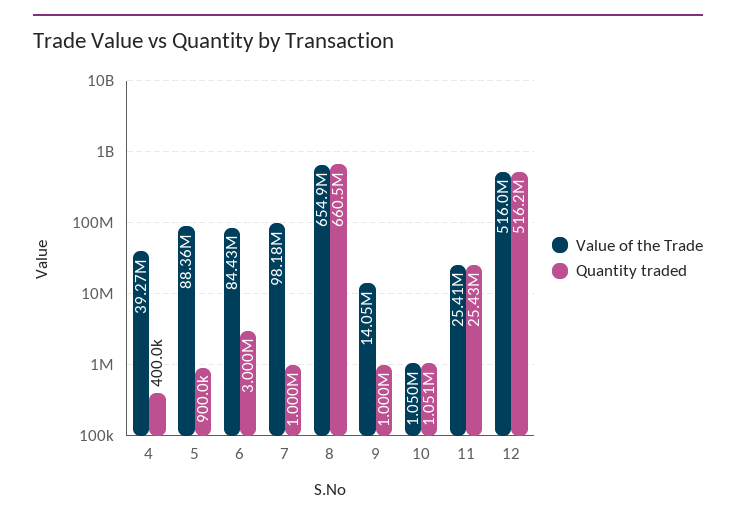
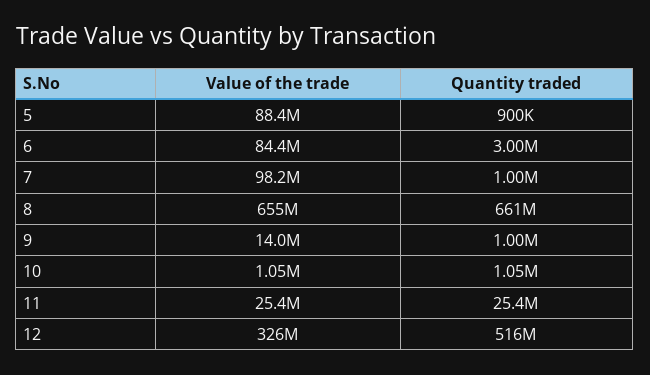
  {
    "Value of the Trade": {
-     "4": 39270000,
      "5": 88360000,
      "6": 84430000,
      "7": 98180000,
      "8": 654900000,
      "9": 14050000,
      "10": 1050000,
      "11": 25410000,
-     "12": 516000000
+     "12": 326000000
    },
    "Quantity traded": {
-     "4": 400000,
      "5": 900000,
      "6": 3000000,
      "7": 1000000,
      "8": 660500000,
      "9": 1000000,
      "10": 1051000,
      "11": 25430000,
      "12": 516200000
    }
  }

